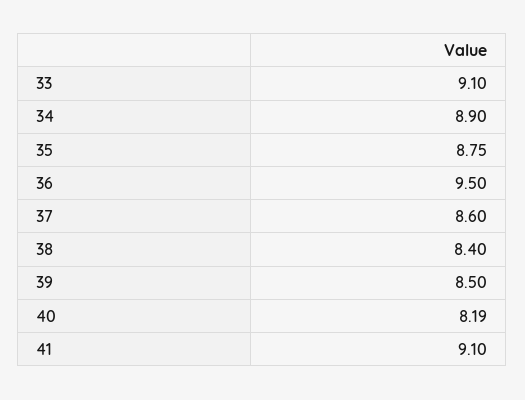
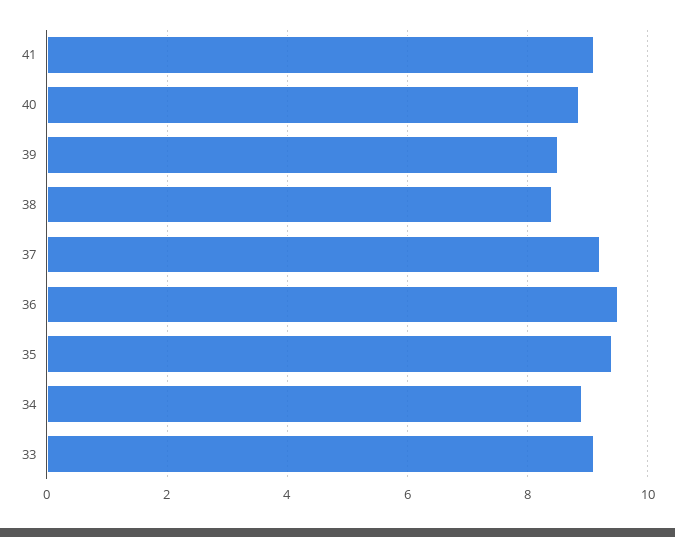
  {
    "33": 9.1,
    "34": 8.9,
-   "35": 8.75,
+   "35": 9.4,
    "36": 9.5,
-   "37": 8.6,
+   "37": 9.2,
    "38": 8.4,
    "39": 8.5,
-   "40": 8.19,
+   "40": 8.8,
    "41": 9.1
  }

